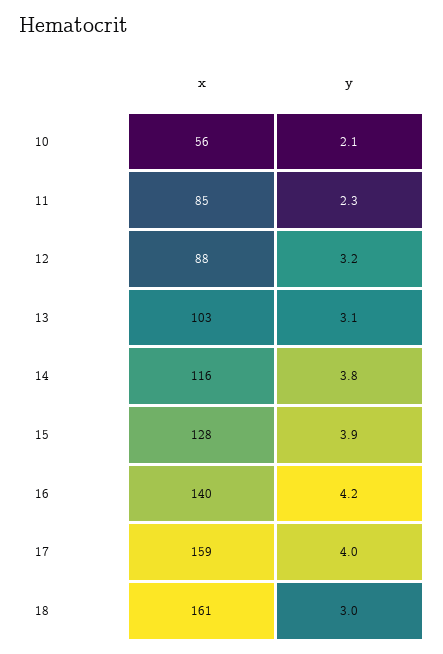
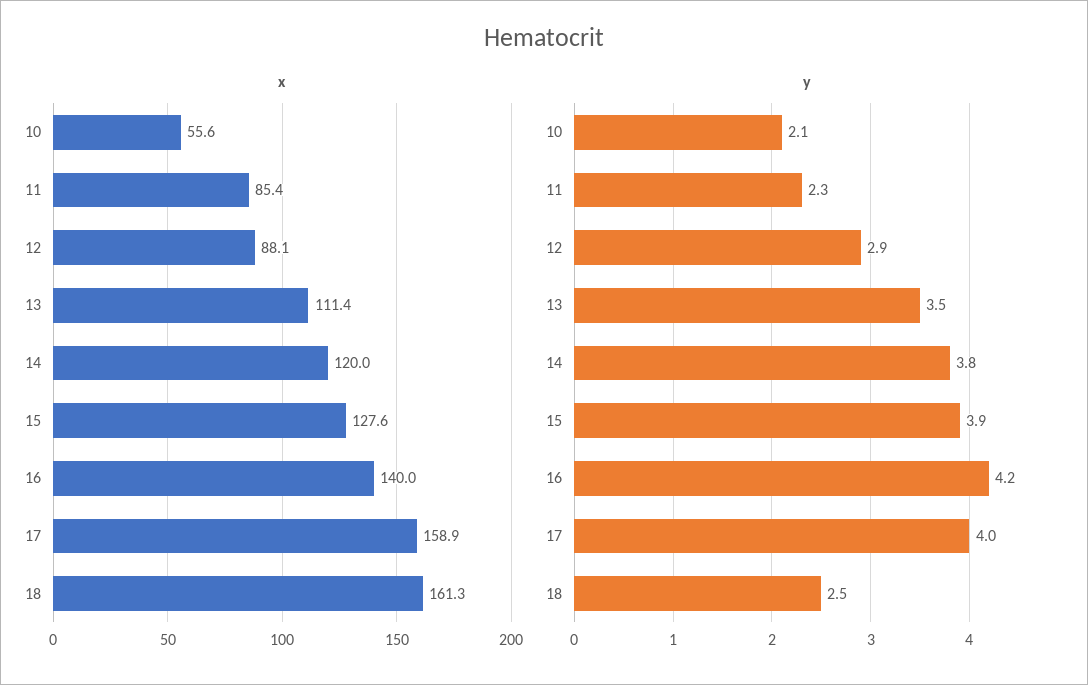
  {
    "x": {
      "10": 55.6,
      "11": 85.4,
      "12": 88.1,
-     "13": 103,
+     "13": 111.4,
-     "14": 116,
+     "14": 120,
      "15": 127.6,
      "16": 140,
      "17": 158.9,
      "18": 161.3
    },
    "y": {
      "10": 2.1,
      "11": 2.3,
-     "12": 3.2,
+     "12": 2.9,
-     "13": 3.1,
+     "13": 3.5,
      "14": 3.8,
      "15": 3.9,
      "16": 4.2,
      "17": 4,
-     "18": 3
+     "18": 2.5
    }
  }

